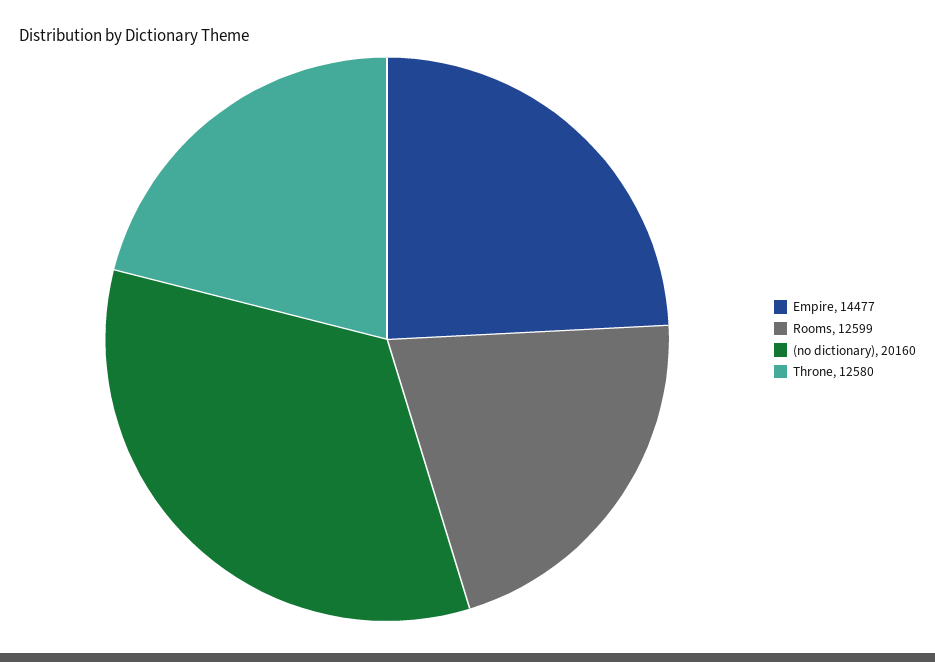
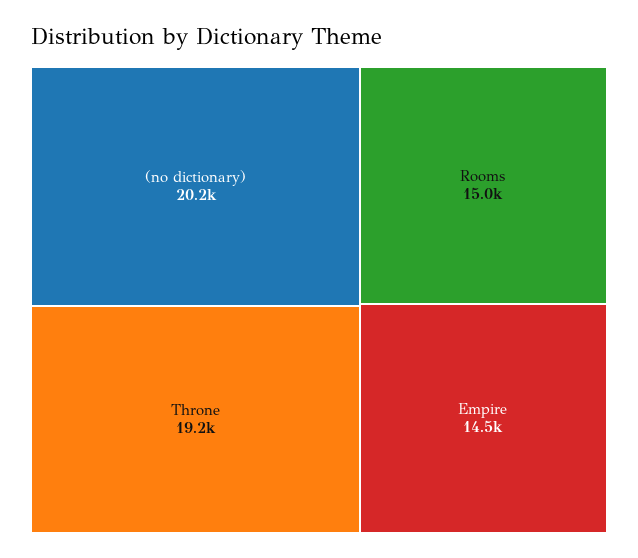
  {
    "Empire": 14477,
-   "Rooms": 12599,
+   "Rooms": 15000,
    "(no dictionary)": 20160,
-   "Throne": 12580
+   "Throne": 19200
  }

